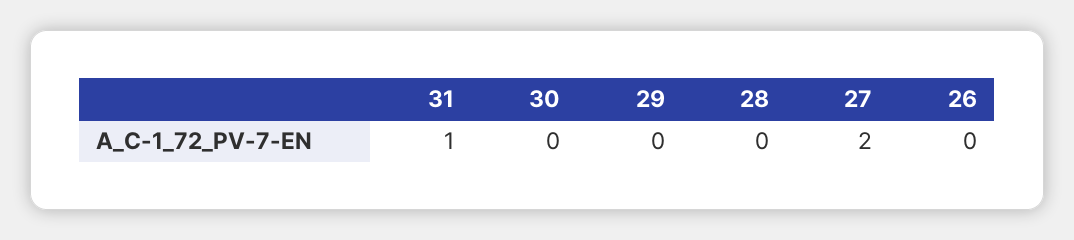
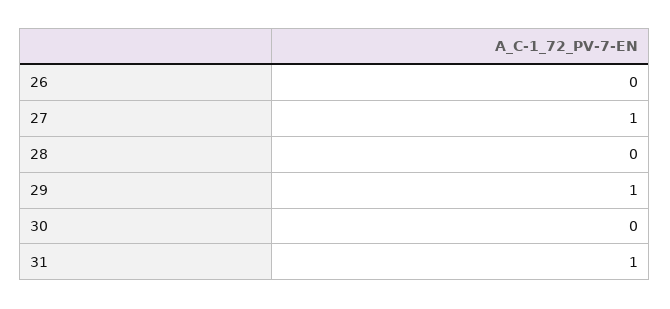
  {
    "31": 1,
    "30": 0,
-   "29": 0,
+   "29": 1,
    "28": 0,
-   "27": 2,
+   "27": 1,
    "26": 0
  }

